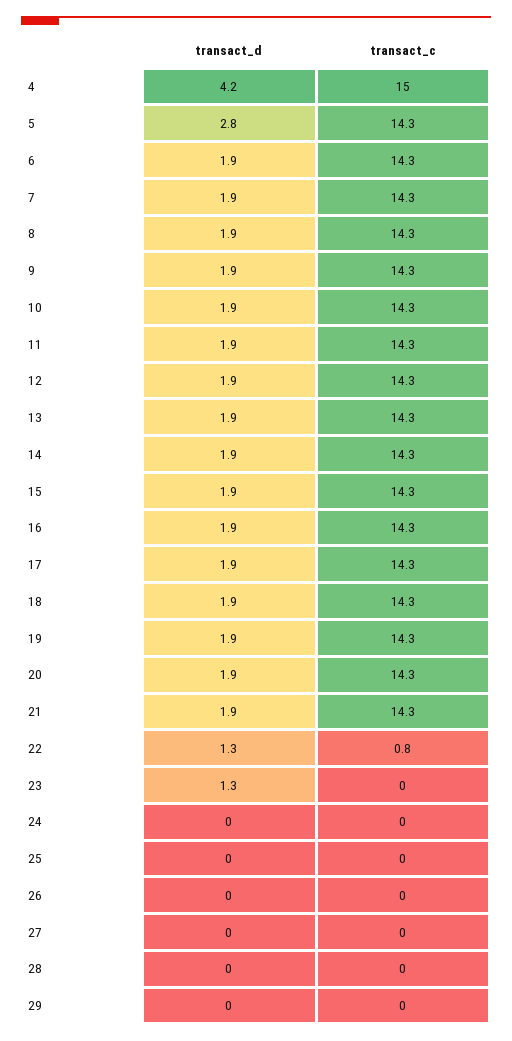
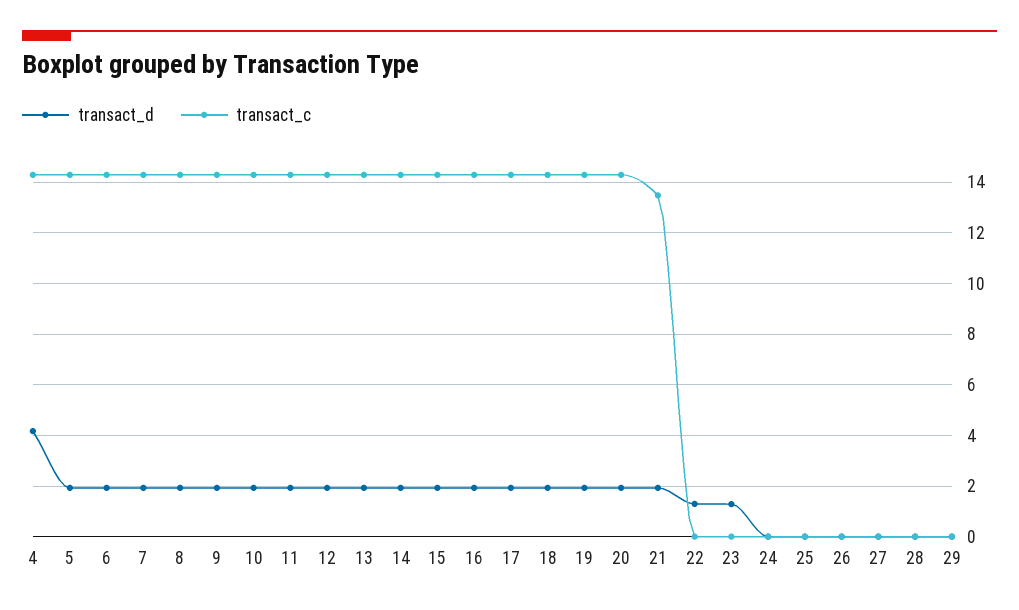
  {
    "transact_d": {
      "4": 4.2,
-     "5": 2.8,
+     "5": 2,
      "6": 1.9,
      "7": 1.9,
      "8": 1.9,
      "9": 1.9,
      "10": 1.9,
      "11": 1.9,
      "12": 1.9,
      "13": 1.9,
      "14": 1.9,
      "15": 1.9,
      "16": 1.9,
      "17": 1.9,
      "18": 1.9,
      "19": 1.9,
      "20": 1.9,
      "21": 1.9,
      "22": 1.3,
      "23": 1.3,
      "24": 0,
      "25": 0,
      "26": 0,
      "27": 0,
      "28": 0,
      "29": 0
    },
    "transact_c": {
-     "4": 15,
+     "4": 14.25,
      "5": 14.3,
      "6": 14.3,
      "7": 14.3,
      "8": 14.3,
      "9": 14.3,
      "10": 14.3,
      "11": 14.3,
      "12": 14.3,
      "13": 14.3,
      "14": 14.3,
      "15": 14.3,
      "16": 14.3,
      "17": 14.3,
      "18": 14.3,
      "19": 14.3,
      "20": 14.3,
-     "21": 14.3,
+     "21": 13.5,
-     "22": 0.8,
+     "22": 0,
      "23": 0,
      "24": 0,
      "25": 0,
      "26": 0,
      "27": 0,
      "28": 0,
      "29": 0
    }
  }

